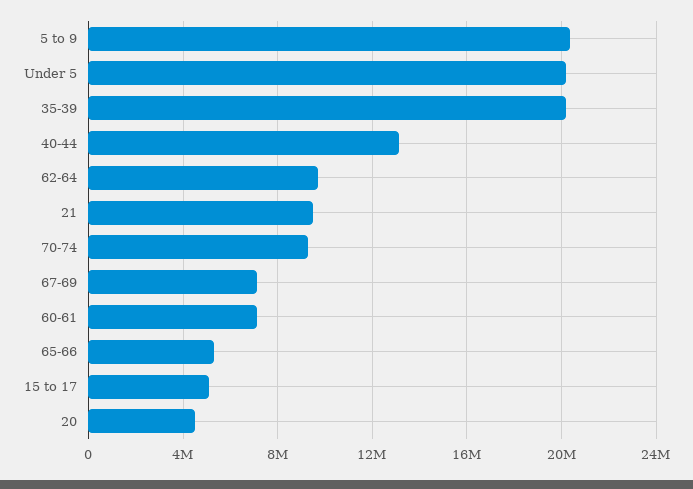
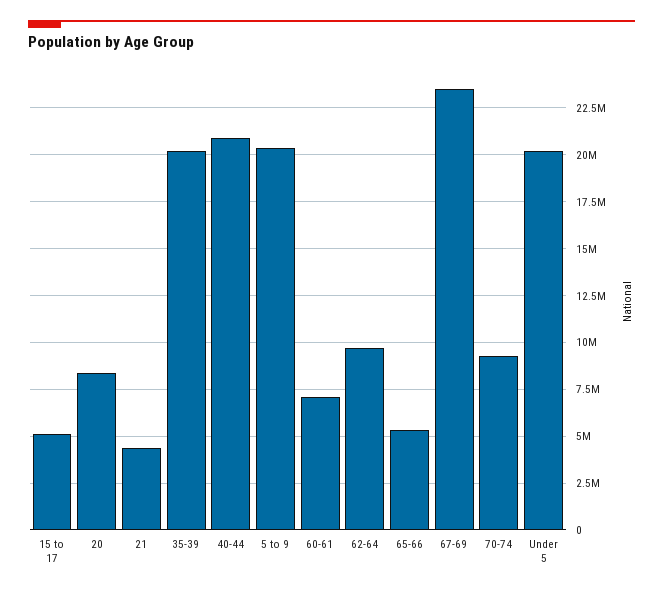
  {
    "5 to 9": 20500000,
    "Under 5": 20000000,
    "35-39": 20000000,
-   "40-44": 13000000,
+   "40-44": 21000000,
    "62-64": 9500000,
-   "21": 9500000,
+   "21": 4500000,
    "70-74": 9500000,
-   "67-69": 7000000,
+   "67-69": 23500000,
    "60-61": 7000000,
    "65-66": 5500000,
    "15 to 17": 5000000,
-   "20": 4500000
+   "20": 8500000
  }

